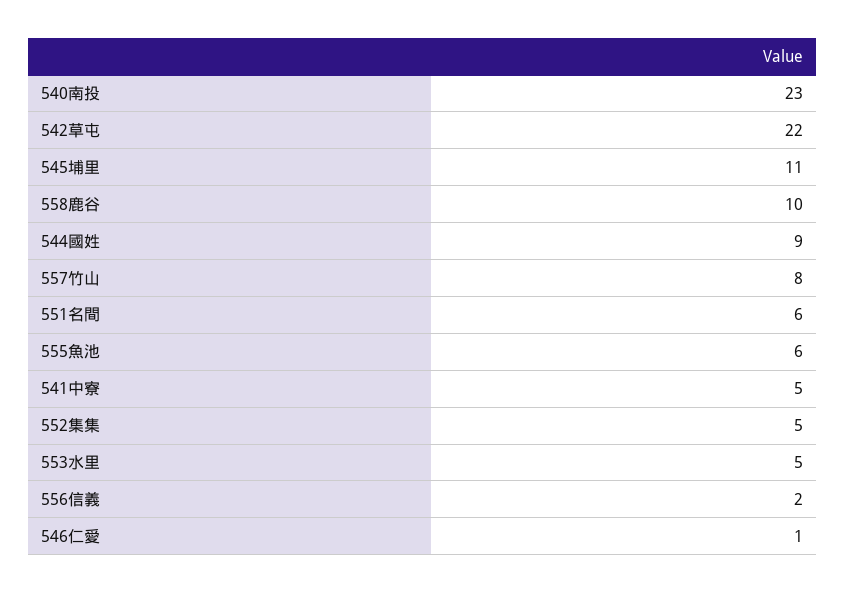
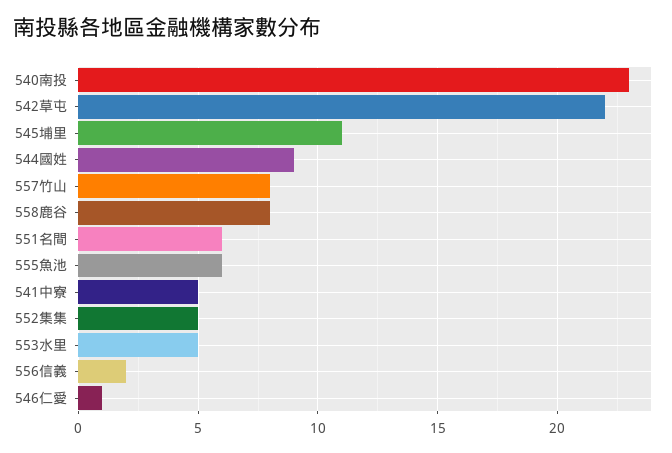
  {
    "540南投": 23,
    "542草屯": 22,
    "545埔里": 11,
-   "558鹿谷": 10,
+   "558鹿谷": 8,
    "544國姓": 9,
    "557竹山": 8,
    "551名間": 6,
    "555魚池": 6,
    "541中寮": 5,
    "552集集": 5,
    "553水里": 5,
    "556信義": 2,
    "546仁愛": 1
  }

